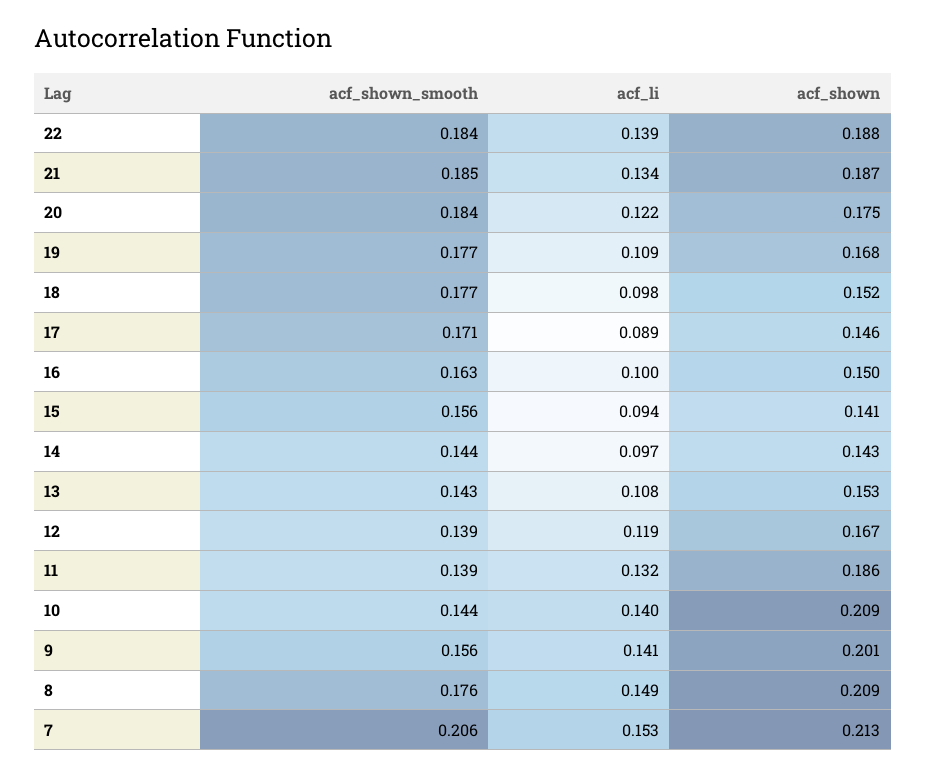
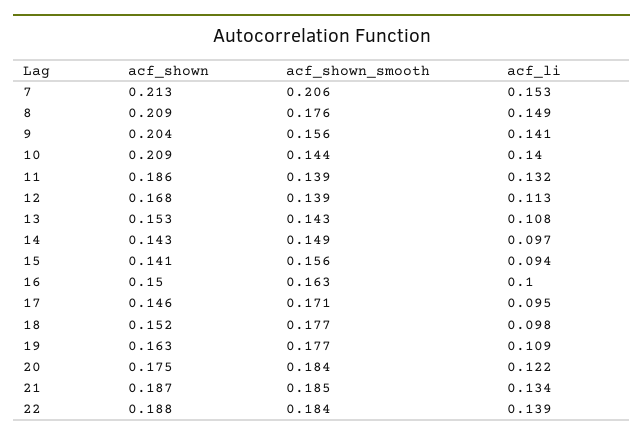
  {
    "acf_shown_smooth": {
      "22": 0.184,
      "21": 0.185,
      "20": 0.184,
      "19": 0.177,
      "18": 0.177,
      "17": 0.171,
      "16": 0.163,
      "15": 0.156,
-     "14": 0.144,
+     "14": 0.149,
      "13": 0.143,
      "12": 0.139,
      "11": 0.139,
      "10": 0.144,
      "9": 0.156,
      "8": 0.176,
      "7": 0.206
    },
    "acf_li": {
      "22": 0.139,
      "21": 0.134,
      "20": 0.122,
      "19": 0.109,
      "18": 0.098,
-     "17": 0.089,
+     "17": 0.095,
      "16": 0.1,
      "15": 0.094,
      "14": 0.097,
      "13": 0.108,
-     "12": 0.119,
+     "12": 0.113,
      "11": 0.132,
      "10": 0.14,
      "9": 0.141,
      "8": 0.149,
      "7": 0.153
    },
    "acf_shown": {
      "22": 0.188,
      "21": 0.187,
      "20": 0.175,
-     "19": 0.168,
+     "19": 0.163,
      "18": 0.152,
      "17": 0.146,
      "16": 0.15,
      "15": 0.141,
      "14": 0.143,
      "13": 0.153,
-     "12": 0.167,
+     "12": 0.168,
      "11": 0.186,
      "10": 0.209,
-     "9": 0.201,
+     "9": 0.204,
      "8": 0.209,
      "7": 0.213
    }
  }

